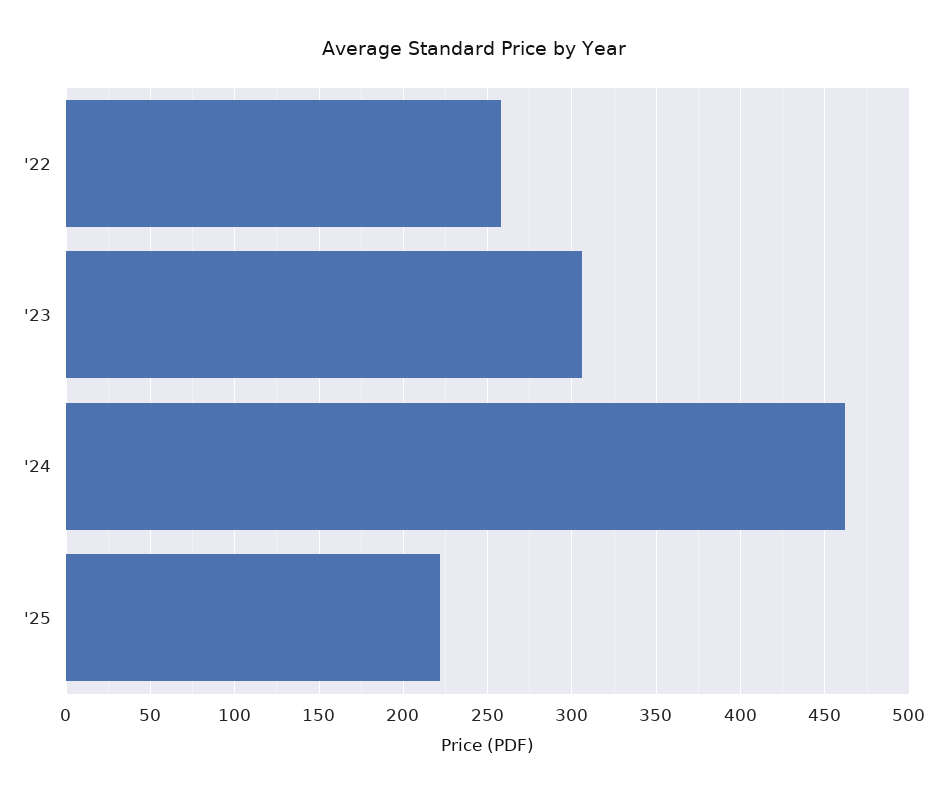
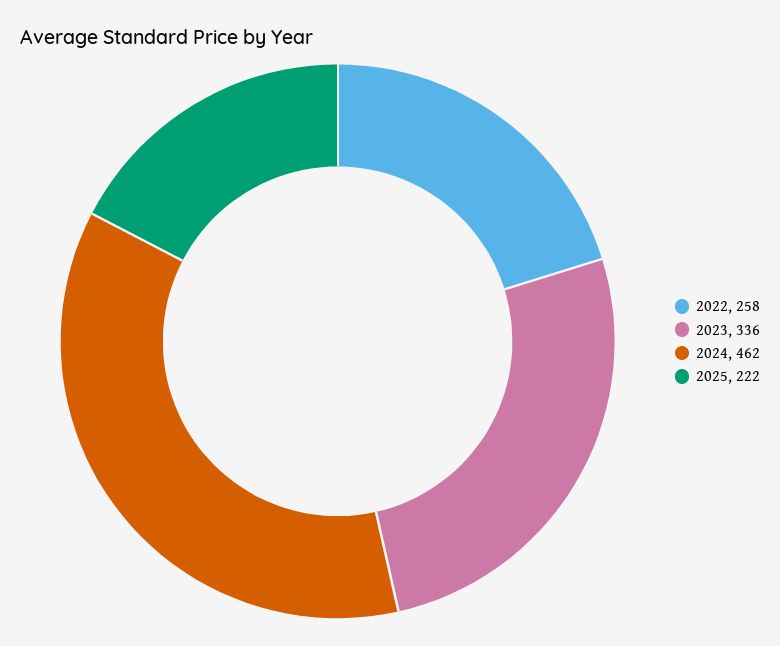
  {
    "'22": 258,
-   "'23": 305,
+   "'23": 336,
    "'24": 462,
    "'25": 222
  }

